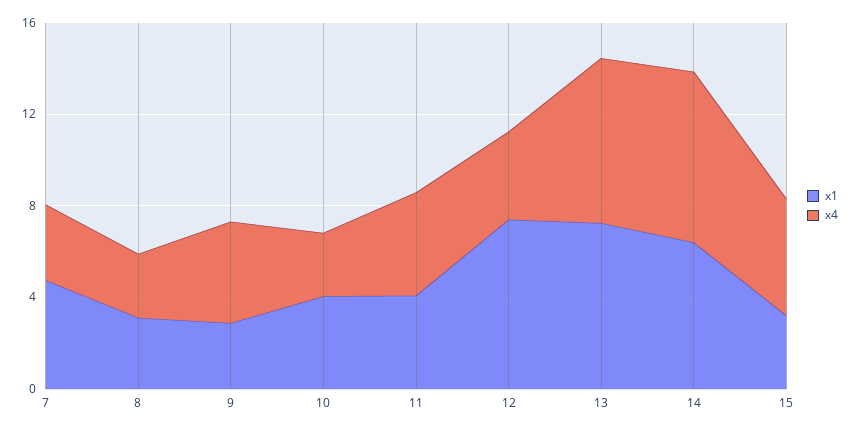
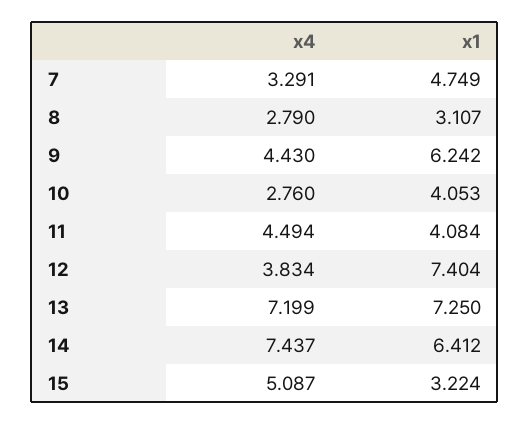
  {
    "x1": {
      "7": 4.749,
      "8": 3.107,
-     "9": 3,
+     "9": 6.242,
      "10": 4.053,
      "11": 4.084,
      "12": 7.404,
      "13": 7.25,
      "14": 6.412,
      "15": 3.224
    },
    "x4": {
      "7": 3.291,
      "8": 2.79,
      "9": 4.43,
      "10": 2.76,
      "11": 4.494,
      "12": 3.834,
      "13": 7.199,
      "14": 7.437,
      "15": 5.087
    }
  }

